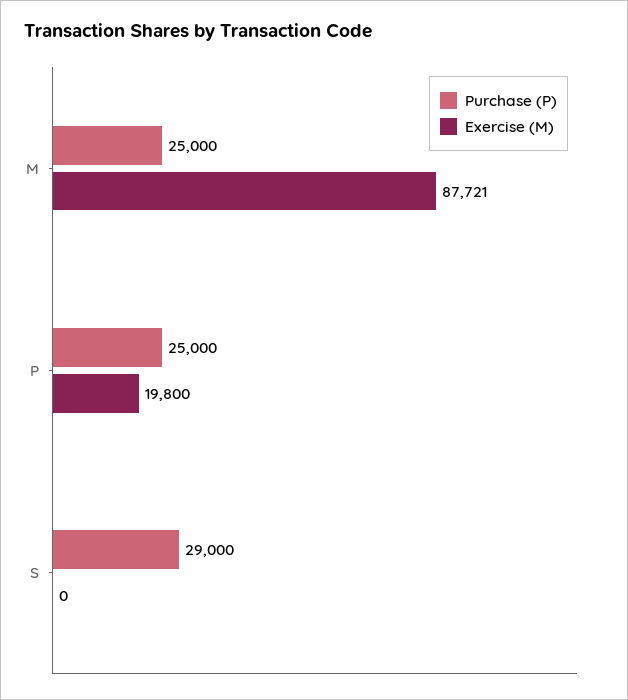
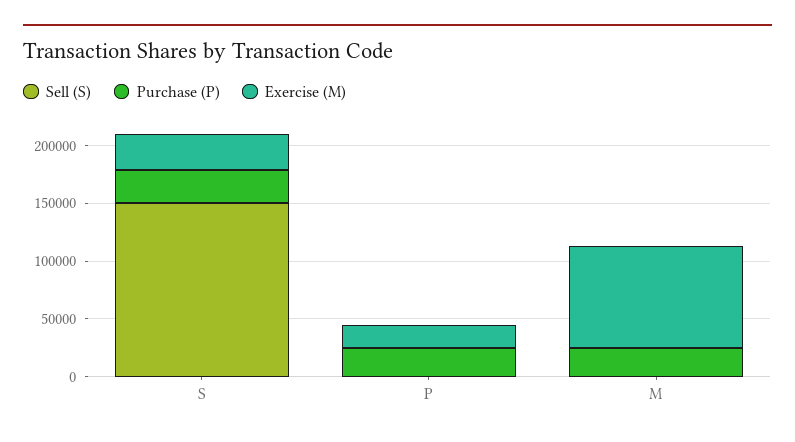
  {
    "Purchase (P)": {
      "M": 25000,
      "P": 25000,
      "S": 29000
    },
    "Exercise (M)": {
      "M": 87721,
      "P": 19800,
-     "S": 0
+     "S": 30000
-   }
+   },
+   "Sell (S)": {
+     "S": 150000,
+     "P": 0,
+     "M": 0
+   }
  }

